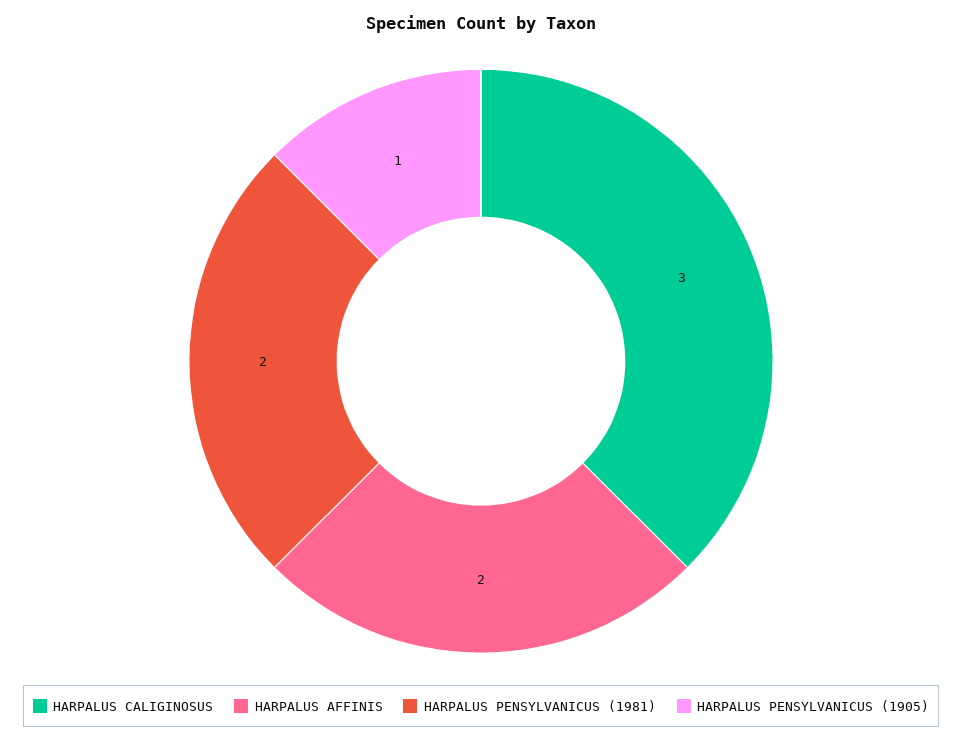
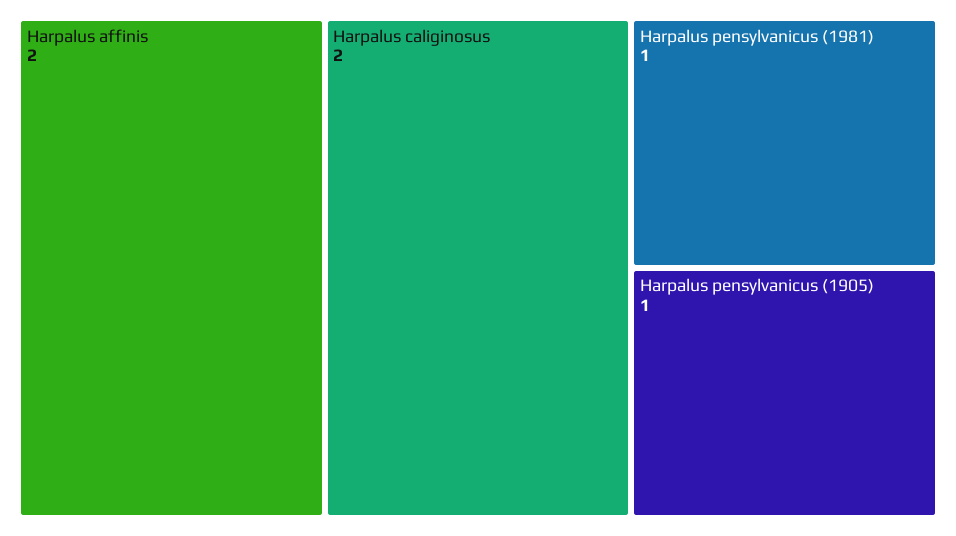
  {
-   "HARPALUS CALIGINOSUS": 3,
+   "HARPALUS CALIGINOSUS": 2,
    "HARPALUS AFFINIS": 2,
-   "HARPALUS PENSYLVANICUS (1981)": 2,
+   "HARPALUS PENSYLVANICUS (1981)": 1,
    "HARPALUS PENSYLVANICUS (1905)": 1
  }

